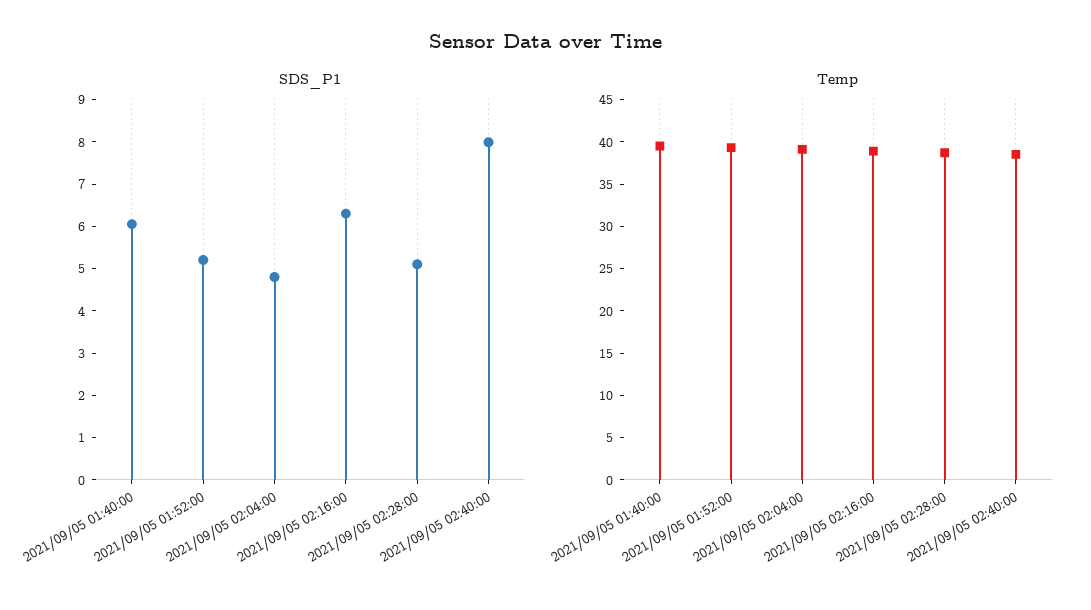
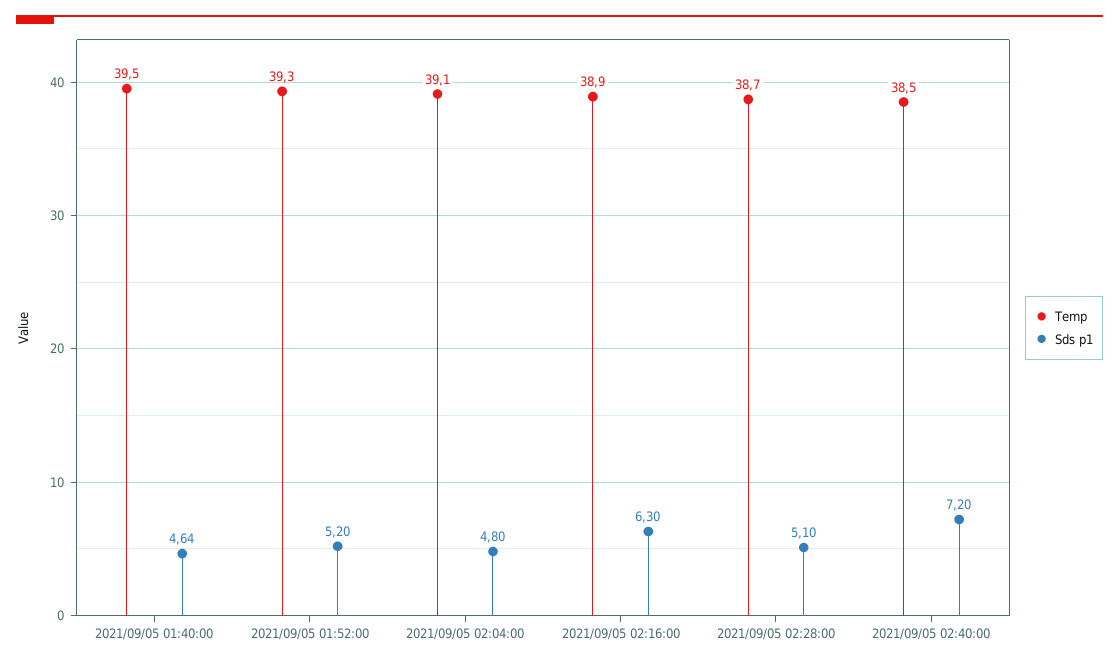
  {
    "SDS_P1": {
-     "2021/09/05 01:40:00": 6,
+     "2021/09/05 01:40:00": 4.64,
      "2021/09/05 01:52:00": 5.2,
      "2021/09/05 02:04:00": 4.8,
      "2021/09/05 02:16:00": 6.3,
      "2021/09/05 02:28:00": 5.1,
-     "2021/09/05 02:40:00": 8
+     "2021/09/05 02:40:00": 7.2
    },
    "Temp": {
      "2021/09/05 01:40:00": 39.5,
      "2021/09/05 01:52:00": 39.3,
      "2021/09/05 02:04:00": 39.1,
      "2021/09/05 02:16:00": 38.9,
      "2021/09/05 02:28:00": 38.7,
      "2021/09/05 02:40:00": 38.5
    }
  }

